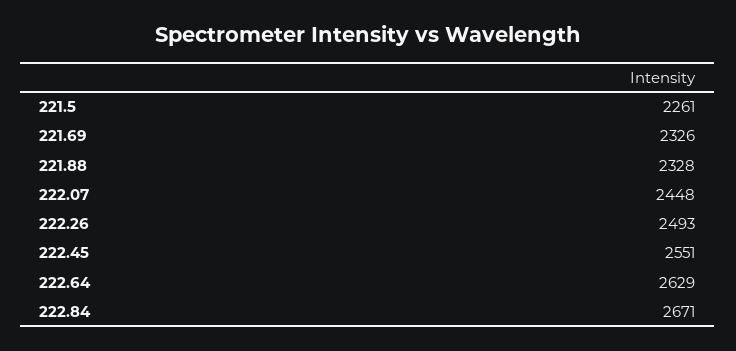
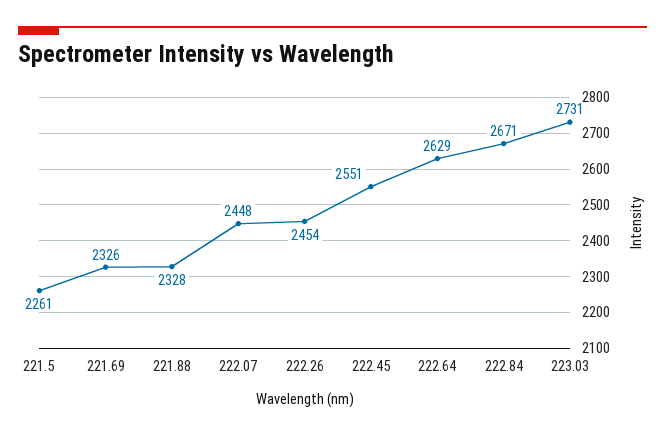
  {
    "221.5": 2261,
    "221.69": 2326,
    "221.88": 2328,
    "222.07": 2448,
-   "222.26": 2493,
+   "222.26": 2454,
    "222.45": 2551,
    "222.64": 2629,
-   "222.84": 2671
+   "222.84": 2671,
+   "223.03": 2731
  }

